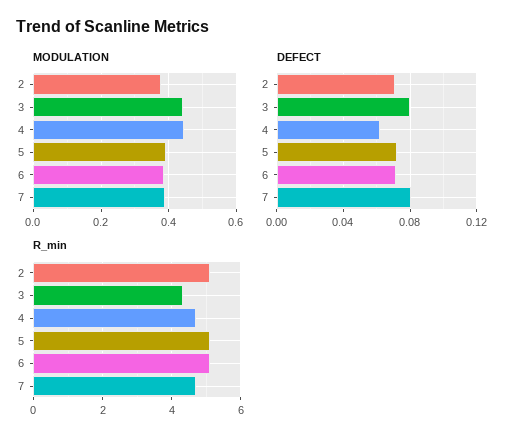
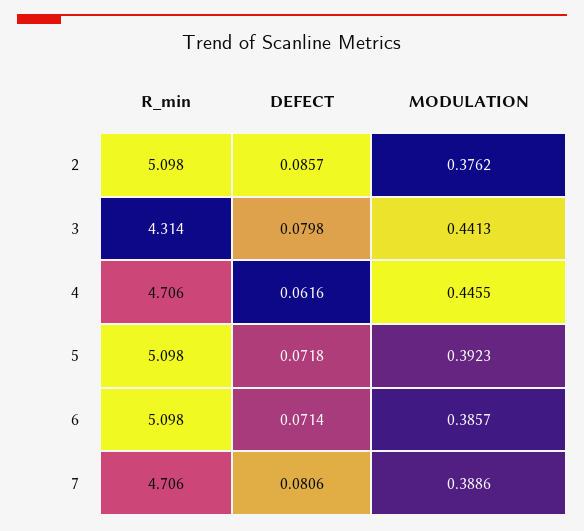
  {
    "MODULATION": {
      "2": 0.3762,
      "3": 0.4413,
      "4": 0.4455,
      "5": 0.3923,
      "6": 0.3857,
      "7": 0.3886
    },
    "DEFECT": {
-     "2": 0.07,
+     "2": 0.0857,
      "3": 0.0798,
      "4": 0.0616,
      "5": 0.0718,
      "6": 0.0714,
      "7": 0.0806
    },
    "R_min": {
      "2": 5.098,
      "3": 4.314,
      "4": 4.706,
      "5": 5.098,
      "6": 5.098,
      "7": 4.706
    }
  }

